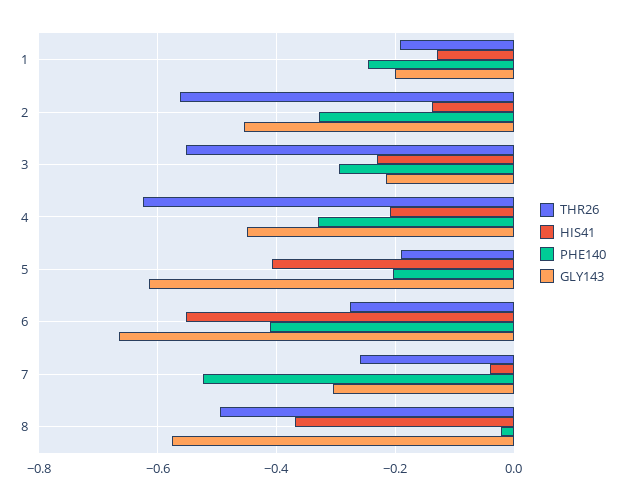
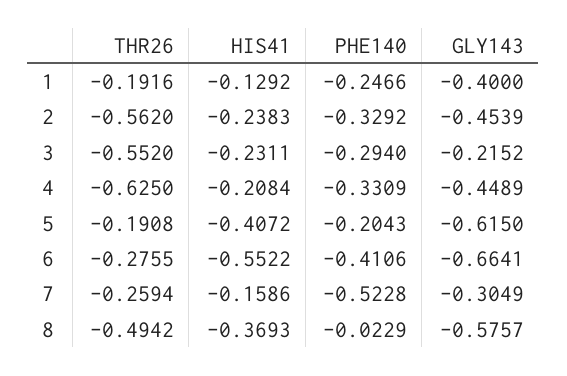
  {
    "THR26": {
      "1": -0.1916,
      "2": -0.562,
      "3": -0.552,
      "4": -0.625,
      "5": -0.1908,
      "6": -0.2755,
      "7": -0.2594,
      "8": -0.4942
    },
    "HIS41": {
      "1": -0.1292,
-     "2": -0.14,
+     "2": -0.2383,
      "3": -0.2311,
      "4": -0.2084,
      "5": -0.4072,
      "6": -0.5522,
-     "7": -0.04,
+     "7": -0.1586,
      "8": -0.3693
    },
    "PHE140": {
      "1": -0.2466,
      "2": -0.3292,
      "3": -0.294,
      "4": -0.3309,
      "5": -0.2043,
      "6": -0.4106,
      "7": -0.5228,
      "8": -0.0229
    },
    "GLY143": {
-     "1": -0.2,
+     "1": -0.4,
      "2": -0.4539,
      "3": -0.2152,
      "4": -0.4489,
      "5": -0.615,
      "6": -0.6641,
      "7": -0.3049,
      "8": -0.5757
    }
  }

